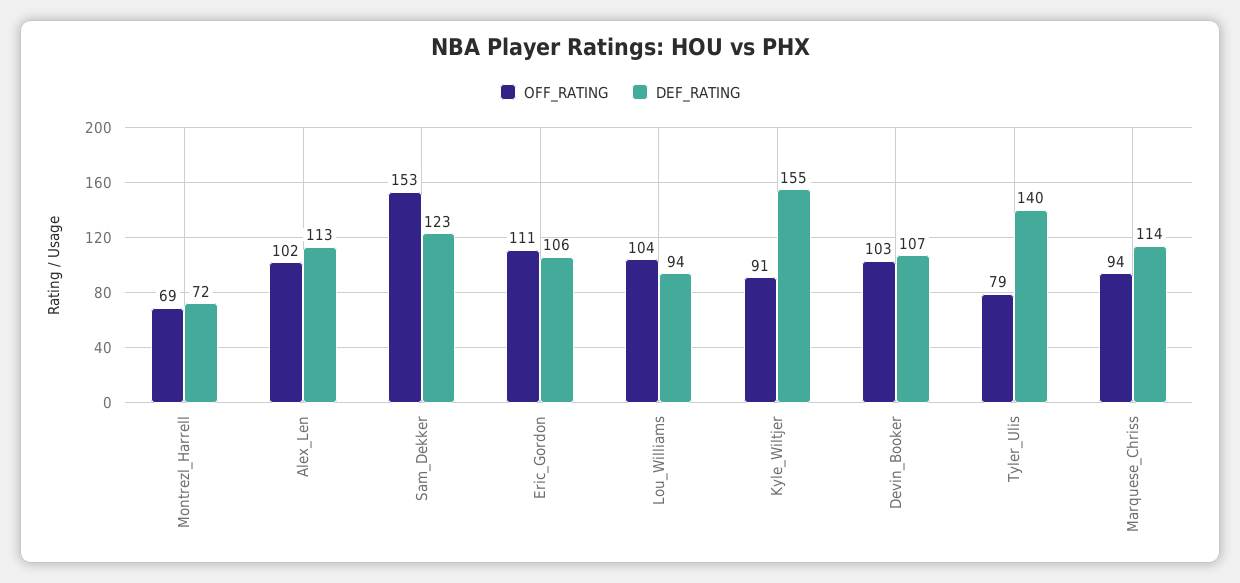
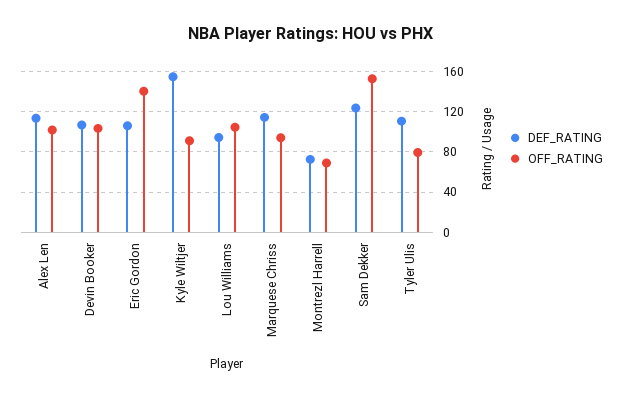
  {
    "OFF_RATING": {
      "Montrezl_Harrell": 69,
      "Alex_Len": 102,
      "Sam_Dekker": 153,
-     "Eric_Gordon": 111,
+     "Eric_Gordon": 140,
      "Lou_Williams": 104,
      "Kyle_Wiltjer": 91,
      "Devin_Booker": 103,
      "Tyler_Ulis": 79,
      "Marquese_Chriss": 94
    },
    "DEF_RATING": {
      "Montrezl_Harrell": 72,
      "Alex_Len": 113,
      "Sam_Dekker": 123,
      "Eric_Gordon": 106,
      "Lou_Williams": 94,
      "Kyle_Wiltjer": 155,
      "Devin_Booker": 107,
-     "Tyler_Ulis": 140,
+     "Tyler_Ulis": 110,
      "Marquese_Chriss": 114
    }
  }

